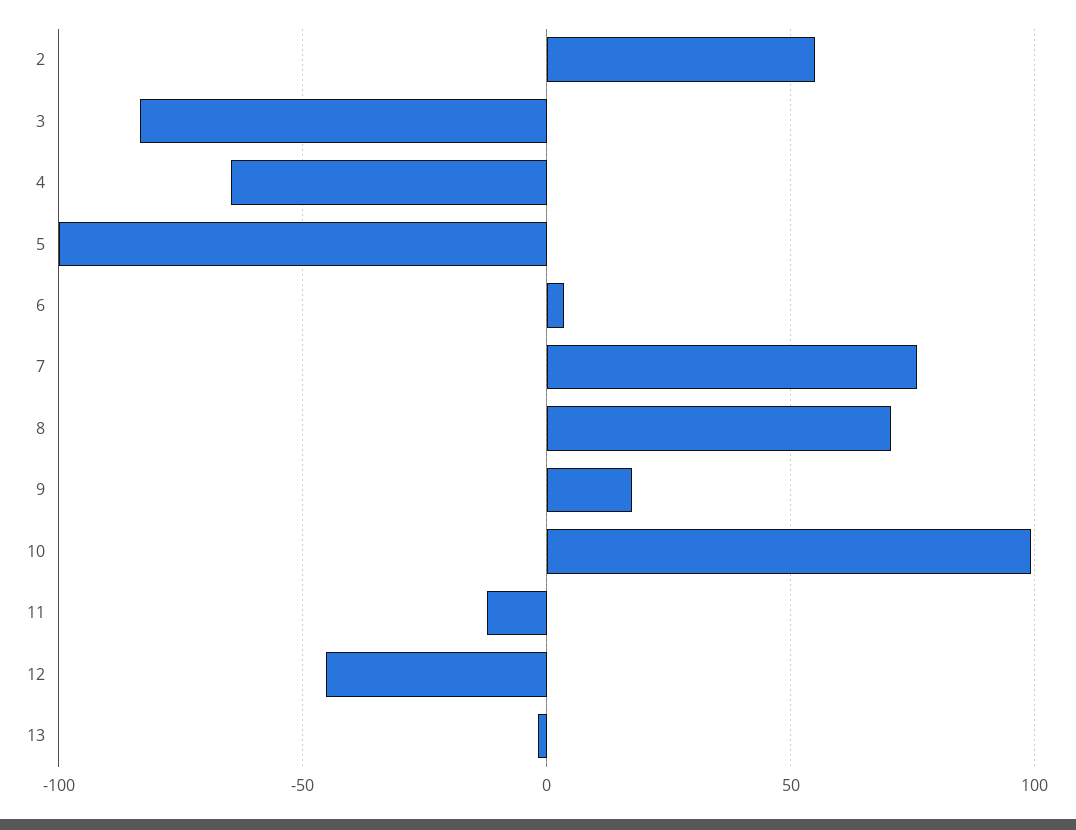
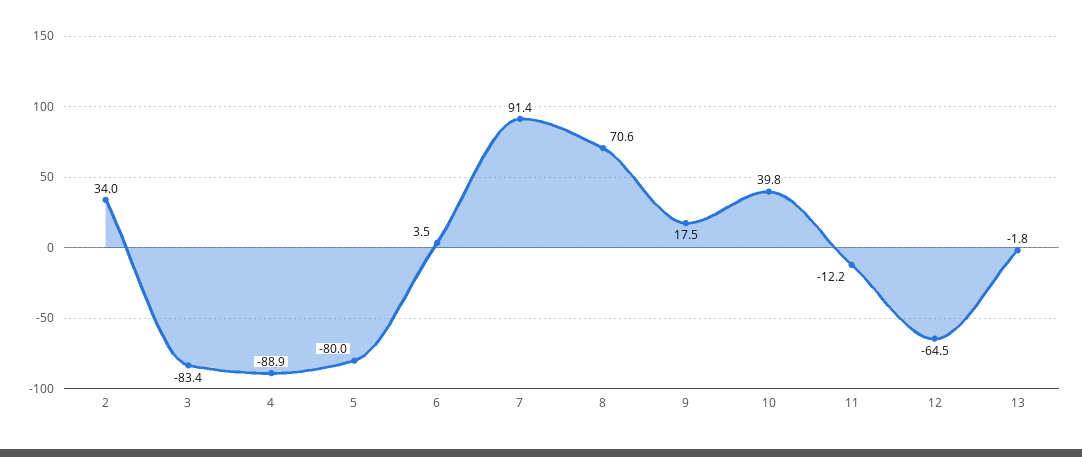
  {
-   "2": 55,
+   "2": 34,
    "3": -83.4,
-   "4": -65,
+   "4": -88.9,
-   "5": -100,
+   "5": -80,
    "6": 3.5,
-   "7": 75,
+   "7": 91.4,
    "8": 70.6,
    "9": 17.5,
-   "10": 100,
+   "10": 39.8,
    "11": -12.2,
-   "12": -45,
+   "12": -64.5,
    "13": -1.8
  }

